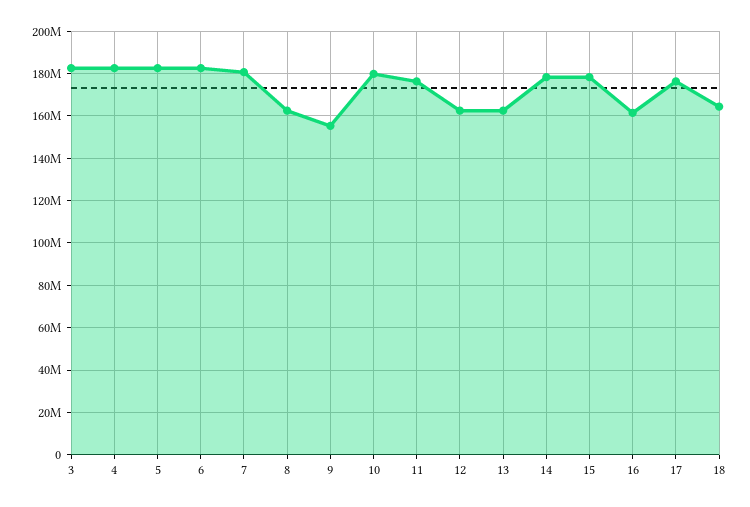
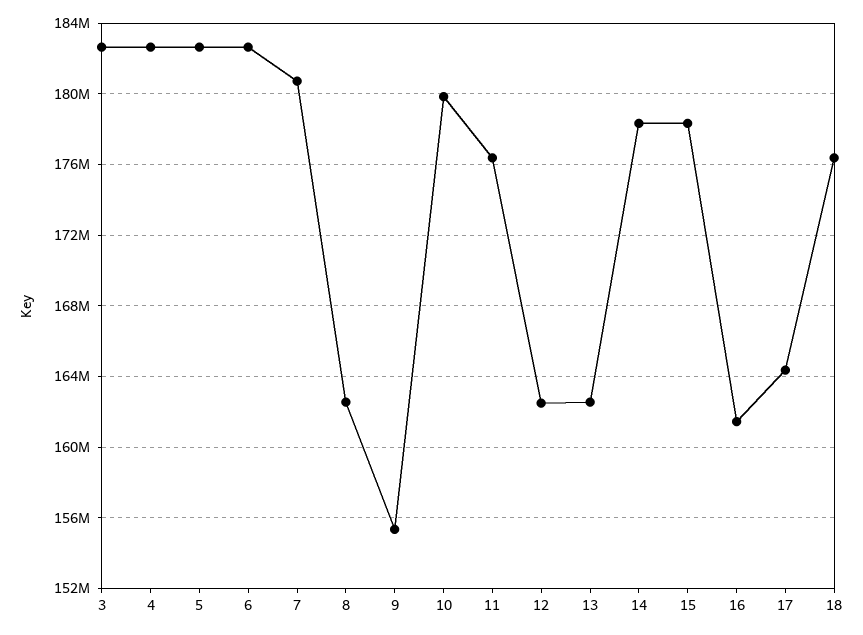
  {
    "3": 182500000,
    "4": 182500000,
    "5": 182500000,
    "6": 182500000,
    "7": 180500000,
    "8": 162500000,
    "9": 155500000,
    "10": 180000000,
    "11": 176500000,
    "12": 162500000,
    "13": 162500000,
    "14": 178500000,
    "15": 178500000,
    "16": 161500000,
-   "17": 175000000,
+   "17": 164500000,
-   "18": 165000000
+   "18": 176500000
  }

